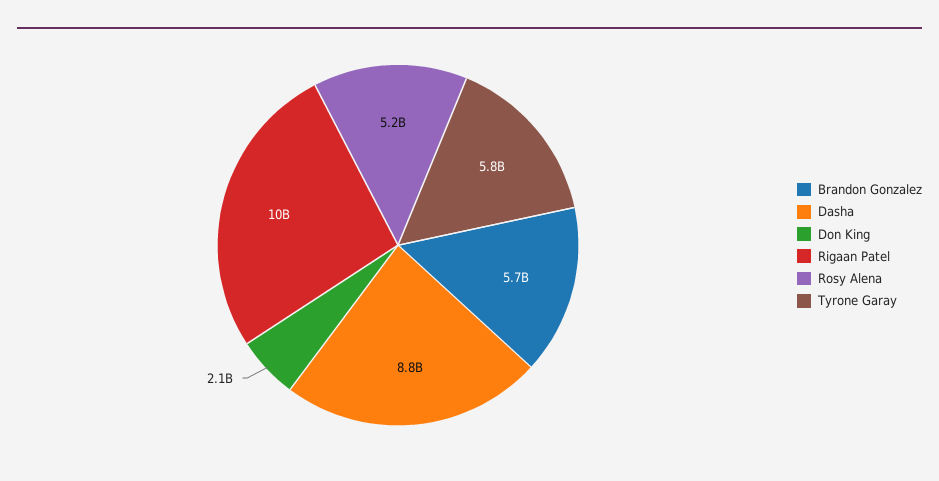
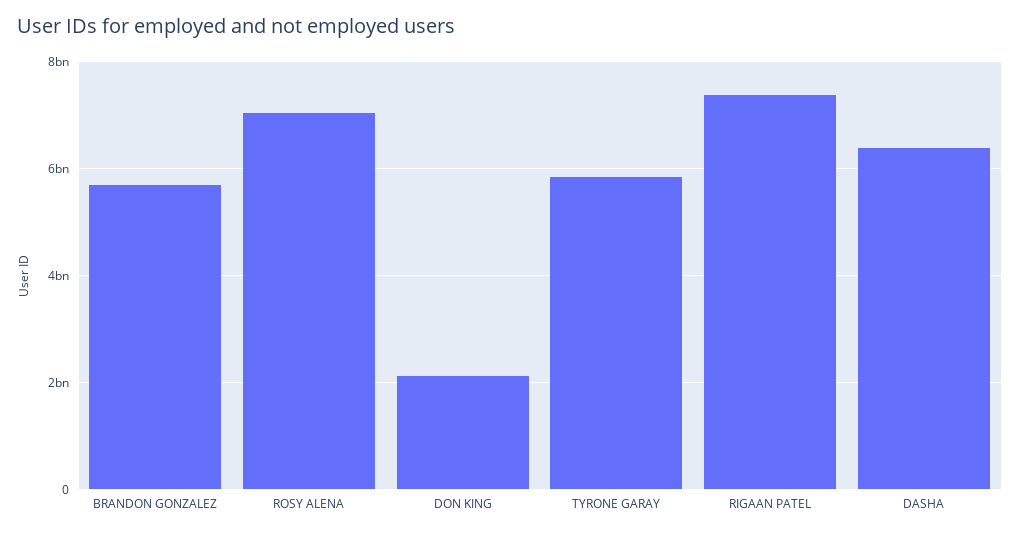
  {
    "Brandon Gonzalez": 5700000000,
-   "Dasha": 8800000000,
+   "Dasha": 6400000000,
    "Don King": 2100000000,
-   "Rigaan Patel": 10000000000,
+   "Rigaan Patel": 7400000000,
-   "Rosy Alena": 5200000000,
+   "Rosy Alena": 7000000000,
    "Tyrone Garay": 5800000000
  }

